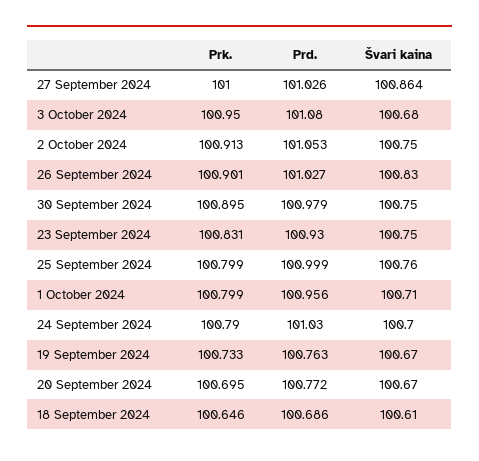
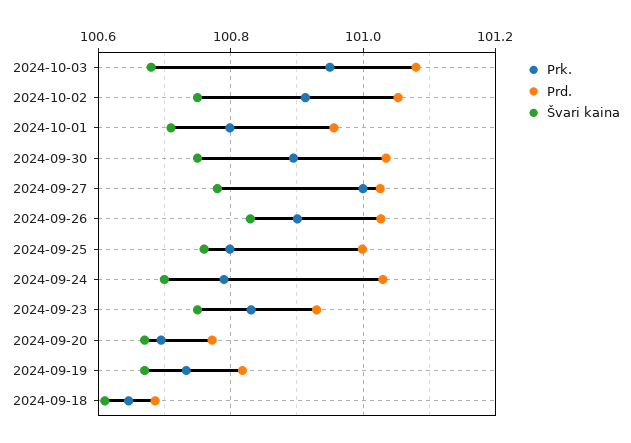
  {
    "Prk.": {
      "27 September 2024": 101,
      "3 October 2024": 100.95,
      "2 October 2024": 100.913,
      "26 September 2024": 100.901,
      "30 September 2024": 100.895,
      "23 September 2024": 100.831,
      "25 September 2024": 100.799,
      "1 October 2024": 100.799,
      "24 September 2024": 100.79,
      "19 September 2024": 100.733,
      "20 September 2024": 100.695,
      "18 September 2024": 100.646
    },
    "Prd.": {
      "27 September 2024": 101.026,
      "3 October 2024": 101.08,
      "2 October 2024": 101.053,
      "26 September 2024": 101.027,
-     "30 September 2024": 100.979,
+     "30 September 2024": 101.04,
      "23 September 2024": 100.93,
      "25 September 2024": 100.999,
      "1 October 2024": 100.956,
      "24 September 2024": 101.03,
-     "19 September 2024": 100.763,
+     "19 September 2024": 100.82,
      "20 September 2024": 100.772,
      "18 September 2024": 100.686
    },
    "Švari kaina": {
-     "27 September 2024": 100.864,
+     "27 September 2024": 100.78,
      "3 October 2024": 100.68,
      "2 October 2024": 100.75,
      "26 September 2024": 100.83,
      "30 September 2024": 100.75,
      "23 September 2024": 100.75,
      "25 September 2024": 100.76,
      "1 October 2024": 100.71,
      "24 September 2024": 100.7,
      "19 September 2024": 100.67,
      "20 September 2024": 100.67,
      "18 September 2024": 100.61
    }
  }

